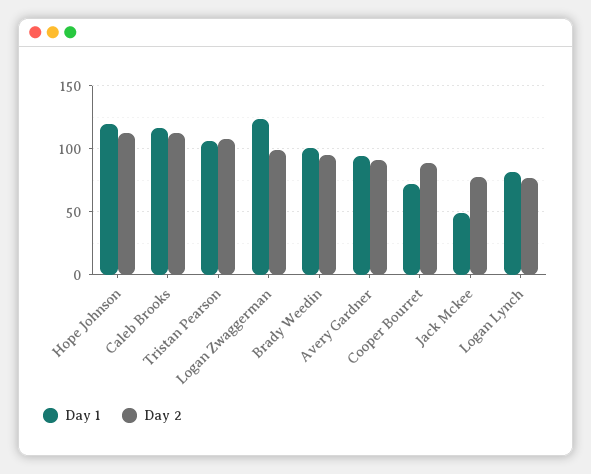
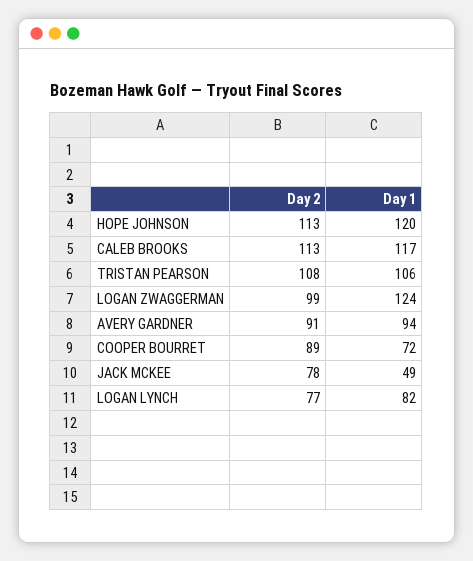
  {
    "Day 1": {
      "Hope Johnson": 120,
      "Caleb Brooks": 117,
      "Tristan Pearson": 106,
      "Logan Zwaggerman": 124,
-     "Brady Weedin": 100,
      "Avery Gardner": 94,
      "Cooper Bourret": 72,
      "Jack Mckee": 49,
      "Logan Lynch": 82
    },
    "Day 2": {
      "Hope Johnson": 113,
      "Caleb Brooks": 113,
      "Tristan Pearson": 108,
      "Logan Zwaggerman": 99,
-     "Brady Weedin": 95,
      "Avery Gardner": 91,
      "Cooper Bourret": 89,
      "Jack Mckee": 78,
      "Logan Lynch": 77
    }
  }

